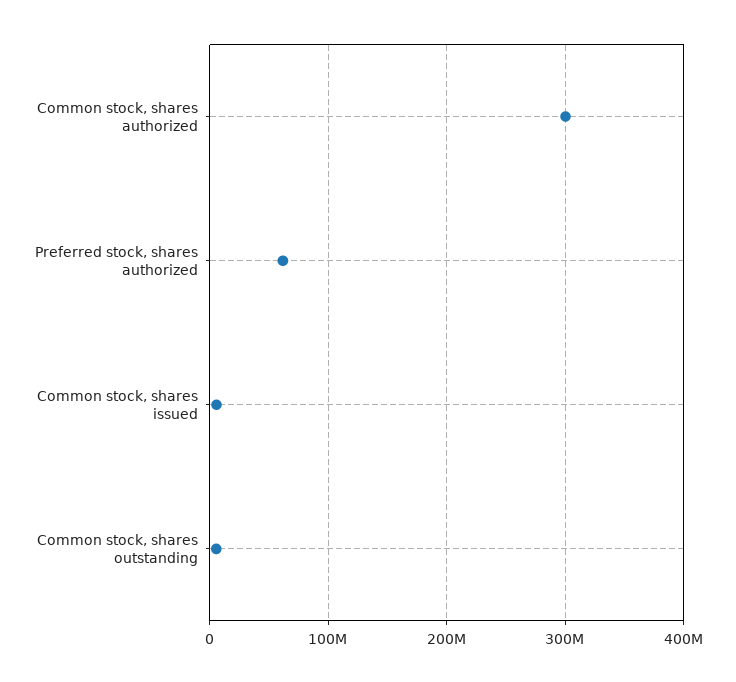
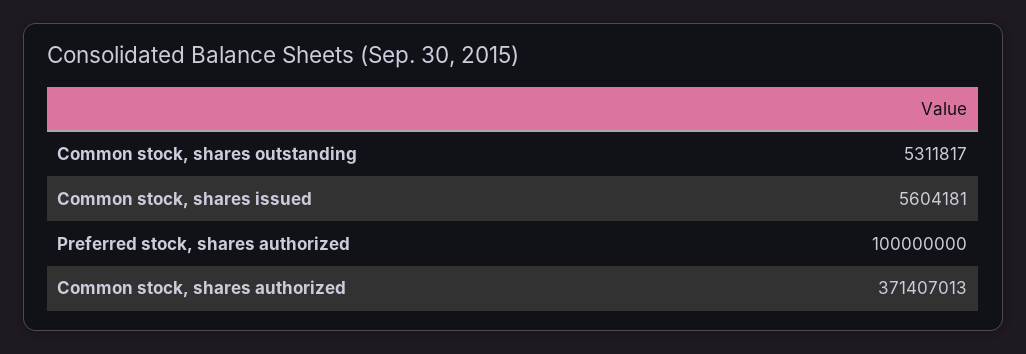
  {
-   "Common stock, shares authorized": 300000000,
+   "Common stock, shares authorized": 371407013,
-   "Preferred stock, shares authorized": 60000000,
+   "Preferred stock, shares authorized": 100000000,
    "Common stock, shares issued": 5604181,
    "Common stock, shares outstanding": 5311817
  }

